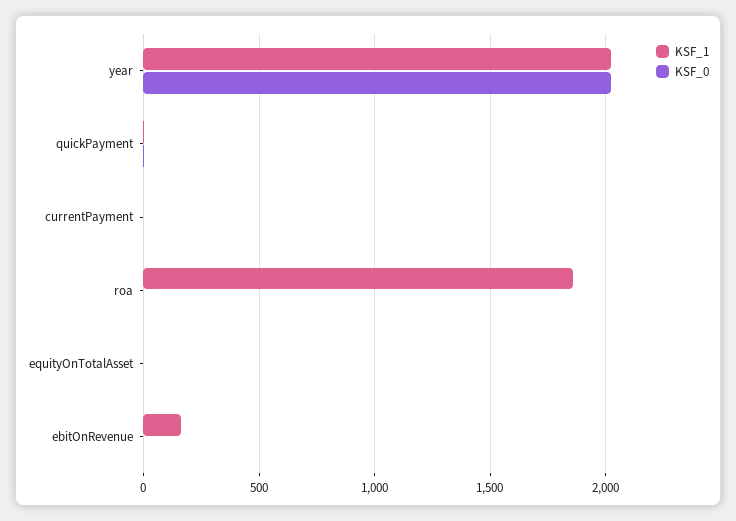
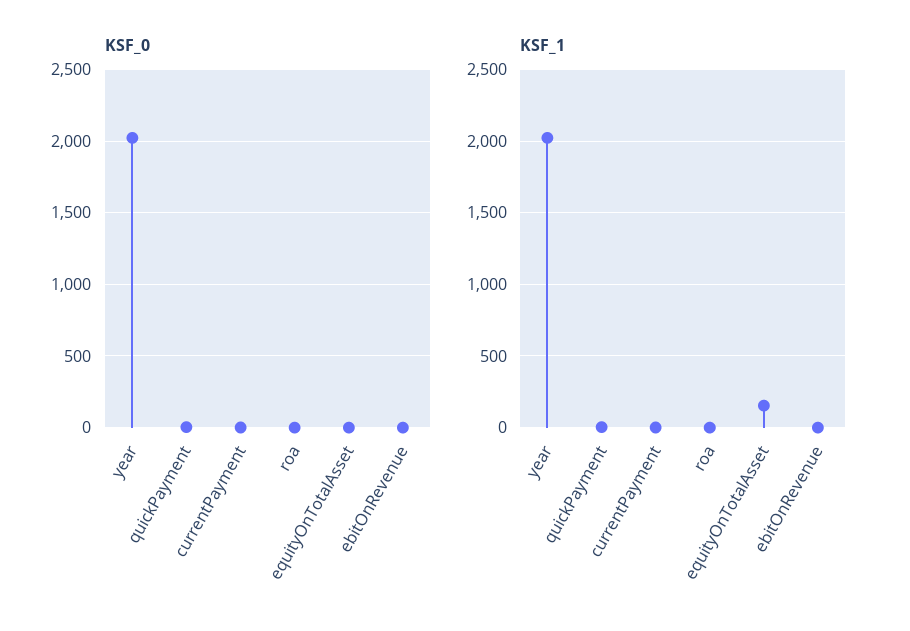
  {
    "KSF_1": {
      "year": 2000,
      "quickPayment": 0,
      "currentPayment": 0,
-     "roa": 1850,
+     "roa": 0,
-     "equityOnTotalAsset": 0,
+     "equityOnTotalAsset": 150,
-     "ebitOnRevenue": 150
+     "ebitOnRevenue": 0
    },
    "KSF_0": {
      "year": 2000,
      "quickPayment": 0,
      "currentPayment": 0,
      "roa": 0,
      "equityOnTotalAsset": 0,
      "ebitOnRevenue": 0
    }
  }

